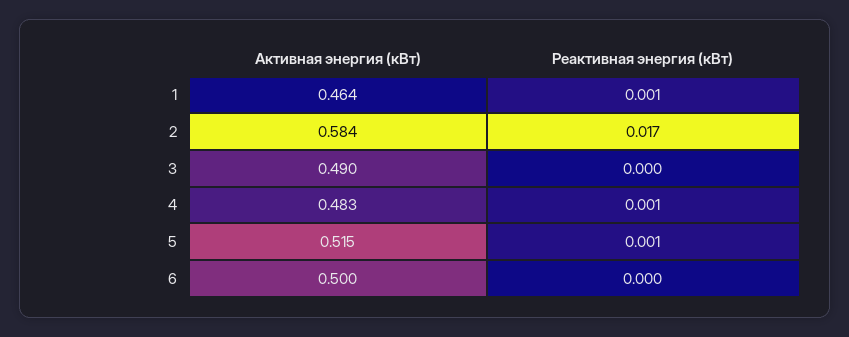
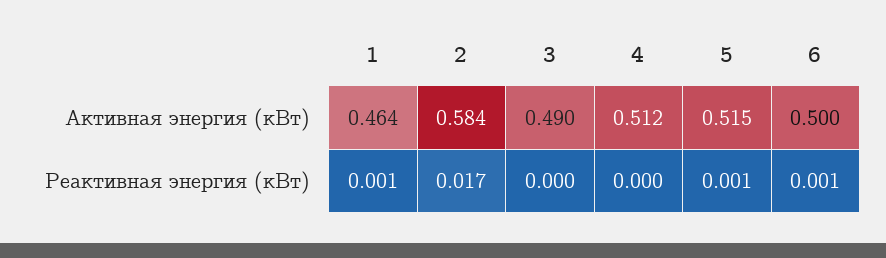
  {
    "Активная энергия (кВт)": {
      "1": 0.464,
      "2": 0.584,
      "3": 0.49,
-     "4": 0.483,
+     "4": 0.512,
      "5": 0.515,
      "6": 0.5
    },
    "Реактивная энергия (кВт)": {
      "1": 0.001,
      "2": 0.017,
      "3": 0,
-     "4": 0.001,
+     "4": 0,
      "5": 0.001,
-     "6": 0
+     "6": 0.001
    }
  }

